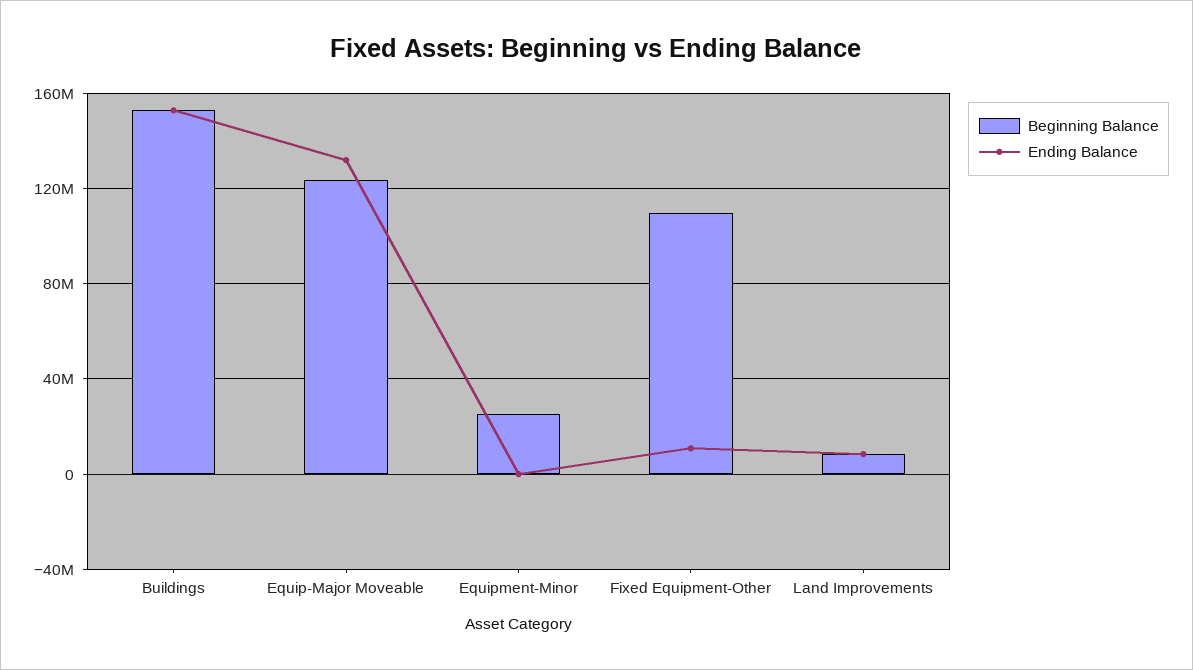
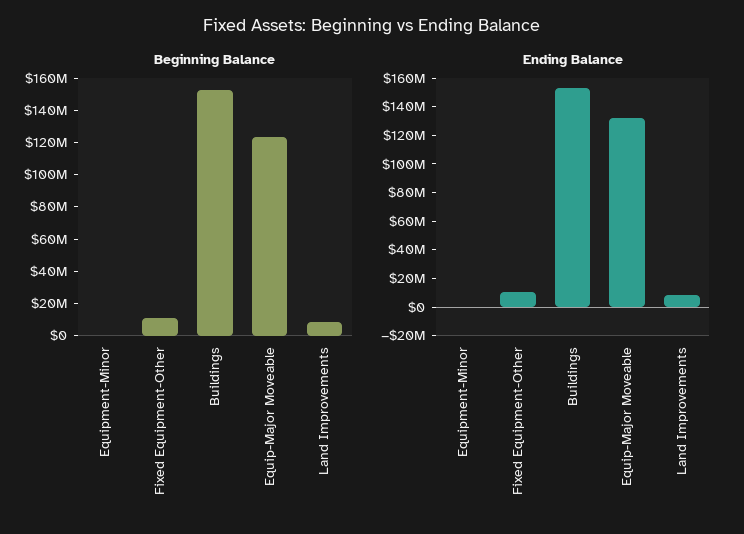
  {
    "Beginning Balance": {
      "Buildings": 155000000,
      "Equip-Major Moveable": 125000000,
-     "Equipment-Minor": 25000000,
+     "Equipment-Minor": 0,
-     "Fixed Equipment-Other": 110000000,
+     "Fixed Equipment-Other": 10000000,
      "Land Improvements": 10000000
    },
    "Ending Balance": {
      "Buildings": 155000000,
      "Equip-Major Moveable": 130000000,
      "Equipment-Minor": 0,
      "Fixed Equipment-Other": 10000000,
      "Land Improvements": 10000000
    }
  }

